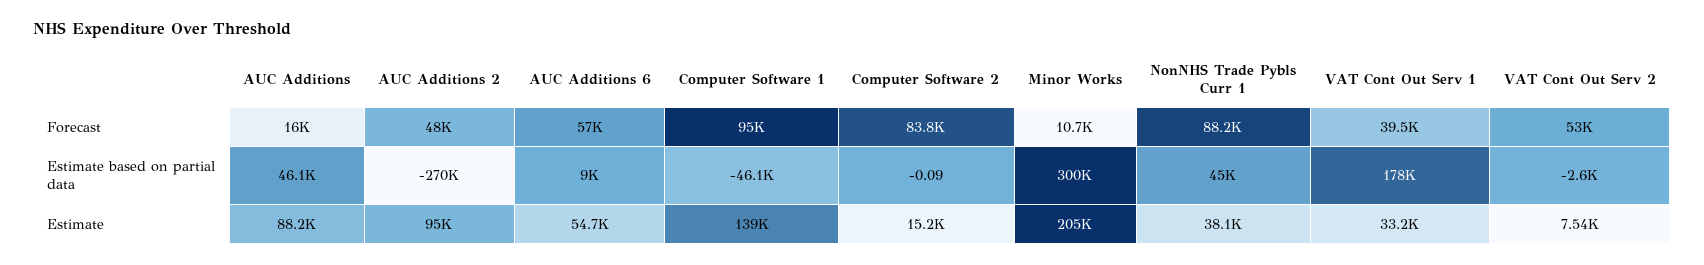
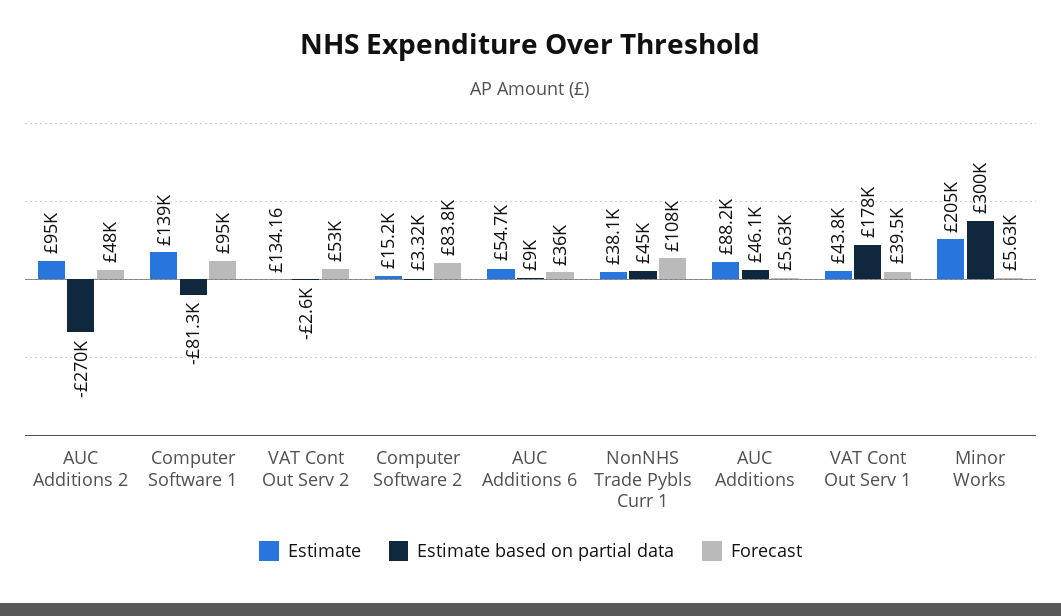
  {
    "Forecast": {
-     "AUC Additions": 16000,
+     "AUC Additions": 5630,
      "AUC Additions 2": 48000,
-     "AUC Additions 6": 57000,
+     "AUC Additions 6": 36000,
      "Computer Software 1": 95000,
      "Computer Software 2": 83800,
-     "Minor Works": 10700,
+     "Minor Works": 5630,
-     "NonNHS Trade Pybls Curr 1": 88200,
+     "NonNHS Trade Pybls Curr 1": 108000,
      "VAT Cont Out Serv 1": 39500,
      "VAT Cont Out Serv 2": 53000
    },
    "Estimate based on partial data": {
      "AUC Additions": 46100,
      "AUC Additions 2": -270000,
      "AUC Additions 6": 9000,
-     "Computer Software 1": -46100,
+     "Computer Software 1": -81300,
-     "Computer Software 2": -0.09,
+     "Computer Software 2": 3320,
      "Minor Works": 300000,
      "NonNHS Trade Pybls Curr 1": 45000,
      "VAT Cont Out Serv 1": 178000,
      "VAT Cont Out Serv 2": -2600
    },
    "Estimate": {
      "AUC Additions": 88200,
      "AUC Additions 2": 95000,
      "AUC Additions 6": 54700,
      "Computer Software 1": 139000,
      "Computer Software 2": 15200,
      "Minor Works": 205000,
      "NonNHS Trade Pybls Curr 1": 38100,
-     "VAT Cont Out Serv 1": 33200,
+     "VAT Cont Out Serv 1": 43800,
-     "VAT Cont Out Serv 2": 7540
+     "VAT Cont Out Serv 2": 134.16
    }
  }

